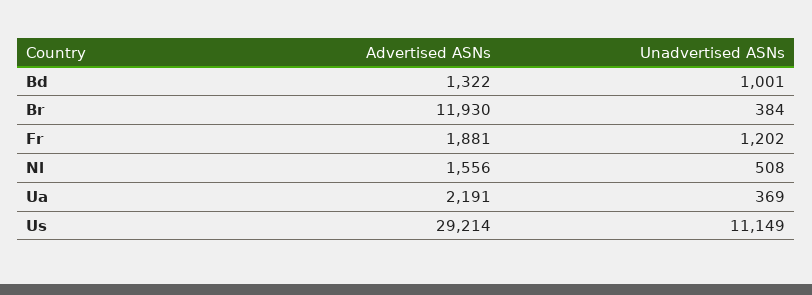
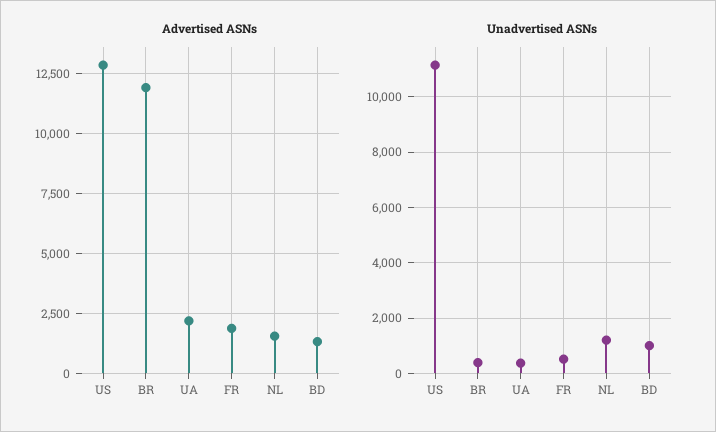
  {
    "Advertised ASNs": {
      "Bd": 1322,
      "Br": 11930,
      "Fr": 1881,
      "Nl": 1556,
      "Ua": 2191,
-     "Us": 29214
+     "Us": 13000
    },
    "Unadvertised ASNs": {
      "Bd": 1001,
      "Br": 384,
-     "Fr": 1202,
+     "Fr": 500,
-     "Nl": 508,
+     "Nl": 1250,
      "Ua": 369,
      "Us": 11149
    }
  }

